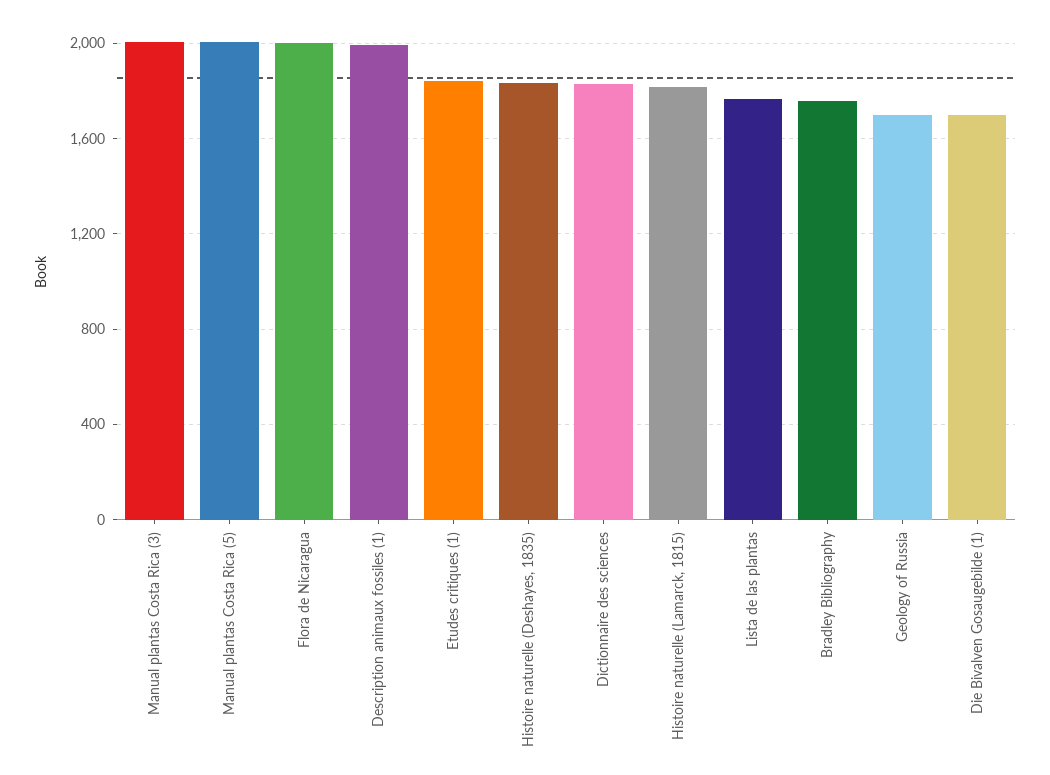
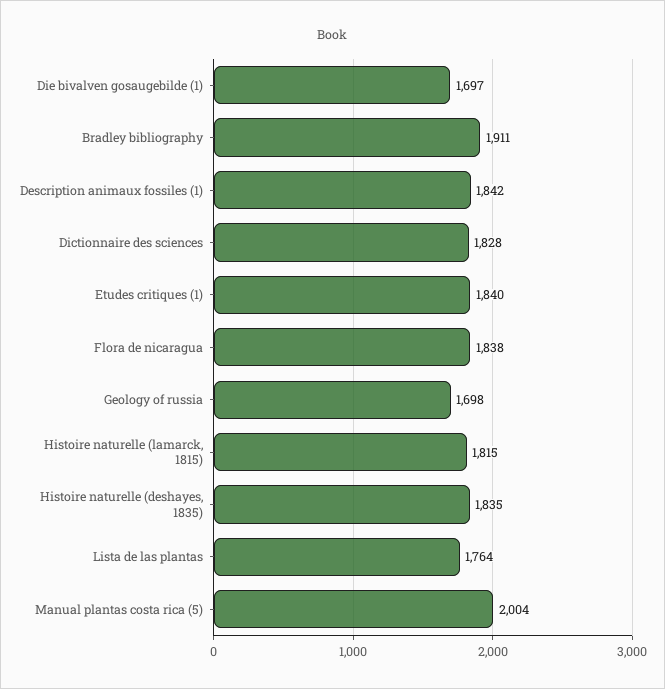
  {
-   "Manual plantas Costa Rica (3)": 2000,
    "Manual plantas Costa Rica (5)": 2004,
-   "Flora de Nicaragua": 2000,
+   "Flora de Nicaragua": 1838,
-   "Description animaux fossiles (1)": 2000,
+   "Description animaux fossiles (1)": 1842,
    "Etudes critiques (1)": 1840,
    "Histoire naturelle (Deshayes, 1835)": 1835,
    "Dictionnaire des sciences": 1828,
    "Histoire naturelle (Lamarck, 1815)": 1815,
    "Lista de las plantas": 1764,
-   "Bradley Bibliography": 1750,
+   "Bradley Bibliography": 1911,
    "Geology of Russia": 1698,
    "Die Bivalven Gosaugebilde (1)": 1697
  }

